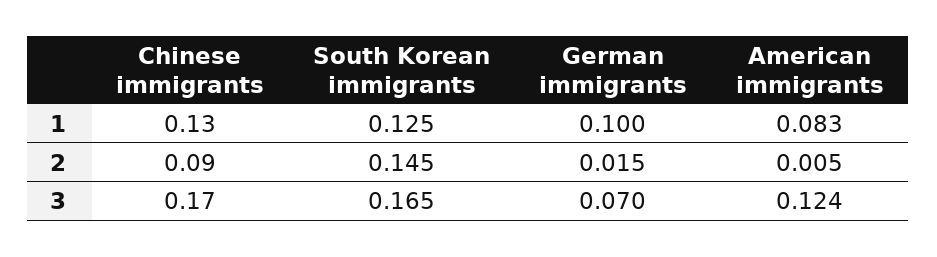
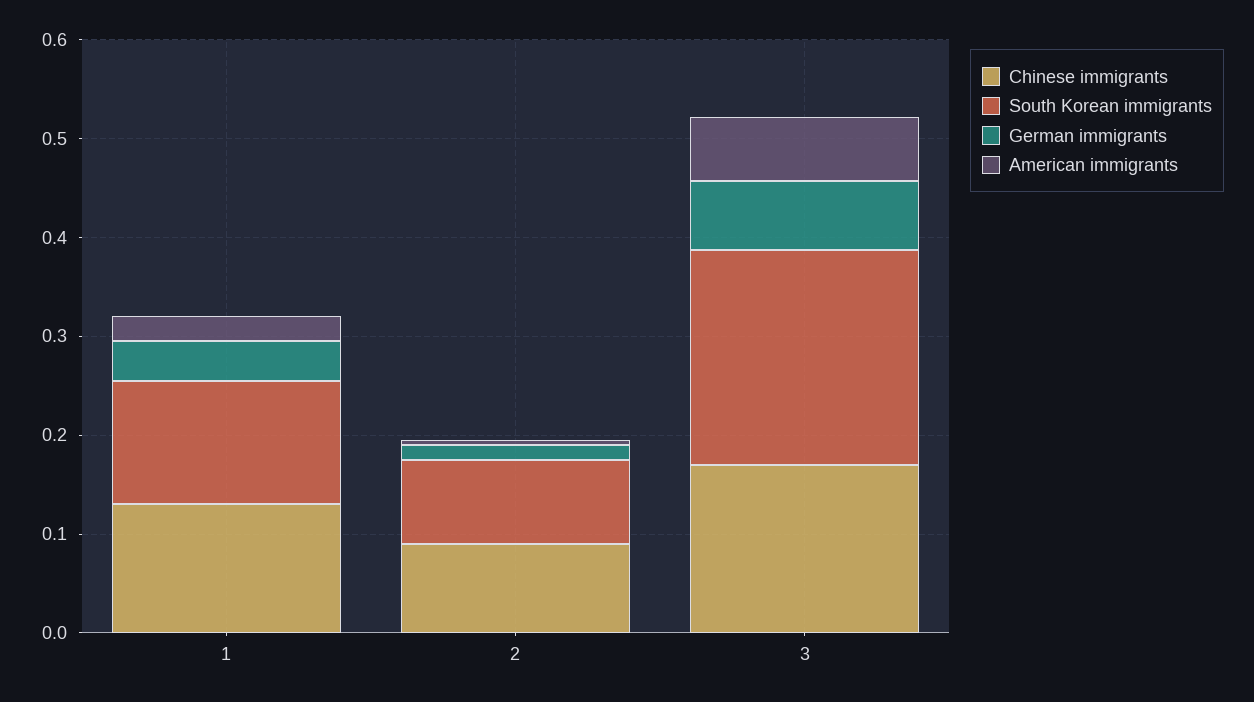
  {
    "Chinese immigrants": {
      "1": 0.13,
      "2": 0.09,
      "3": 0.17
    },
    "South Korean immigrants": {
      "1": 0.125,
-     "2": 0.145,
+     "2": 0.08,
-     "3": 0.165
+     "3": 0.22
    },
    "German immigrants": {
-     "1": 0.1,
+     "1": 0.04,
      "2": 0.015,
      "3": 0.07
    },
    "American immigrants": {
-     "1": 0.083,
+     "1": 0.02,
      "2": 0.005,
-     "3": 0.124
+     "3": 0.06
    }
  }

